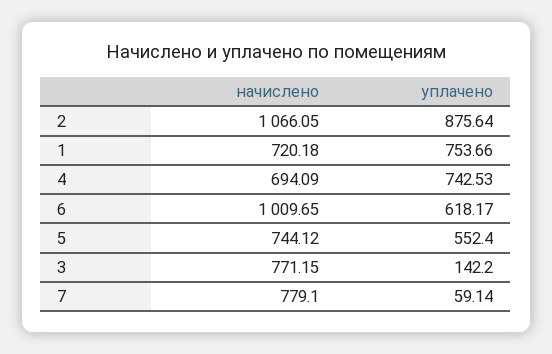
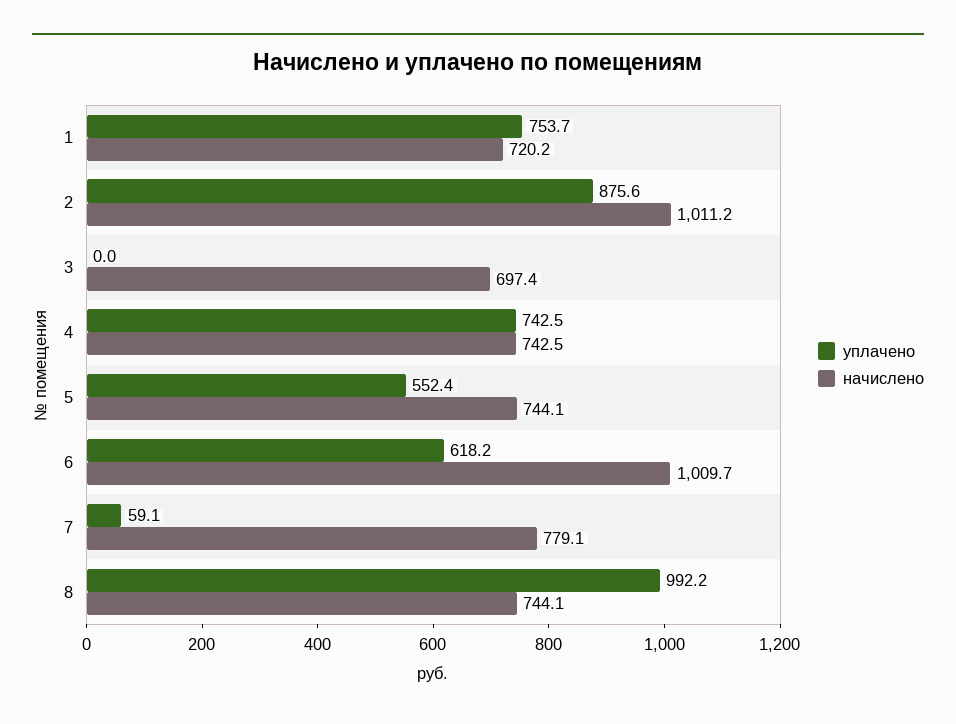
  {
    "начислено": {
-     "2": 1066.05,
+     "2": 1011.2,
      "1": 720.18,
-     "4": 694.09,
+     "4": 742.5,
      "6": 1009.65,
      "5": 744.12,
-     "3": 771.15,
+     "3": 697.4,
-     "7": 779.1
+     "7": 779.1,
+     "8": 744.1
    },
    "уплачено": {
      "2": 875.64,
      "1": 753.66,
      "4": 742.53,
      "6": 618.17,
      "5": 552.4,
-     "3": 142.2,
+     "3": 0,
-     "7": 59.14
+     "7": 59.14,
+     "8": 992.2
    }
  }

